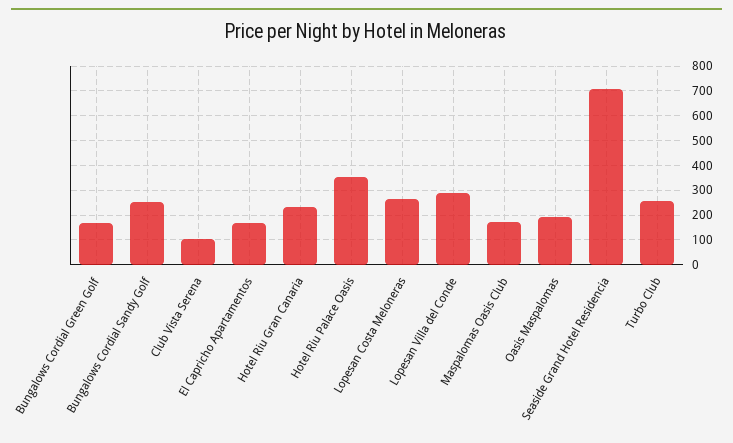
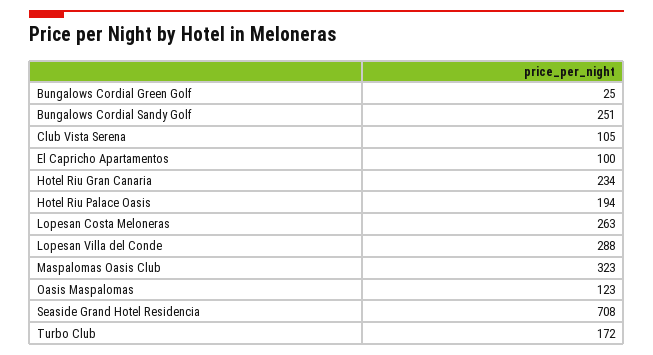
  {
-   "Bungalows Cordial Green Golf": 175,
+   "Bungalows Cordial Green Golf": 25,
    "Bungalows Cordial Sandy Golf": 251,
    "Club Vista Serena": 105,
-   "El Capricho Apartamentos": 175,
+   "El Capricho Apartamentos": 100,
    "Hotel Riu Gran Canaria": 234,
-   "Hotel Riu Palace Oasis": 350,
+   "Hotel Riu Palace Oasis": 194,
    "Lopesan Costa Meloneras": 263,
    "Lopesan Villa del Conde": 288,
-   "Maspalomas Oasis Club": 175,
+   "Maspalomas Oasis Club": 323,
-   "Oasis Maspalomas": 200,
+   "Oasis Maspalomas": 123,
    "Seaside Grand Hotel Residencia": 708,
-   "Turbo Club": 250
+   "Turbo Club": 172
  }

